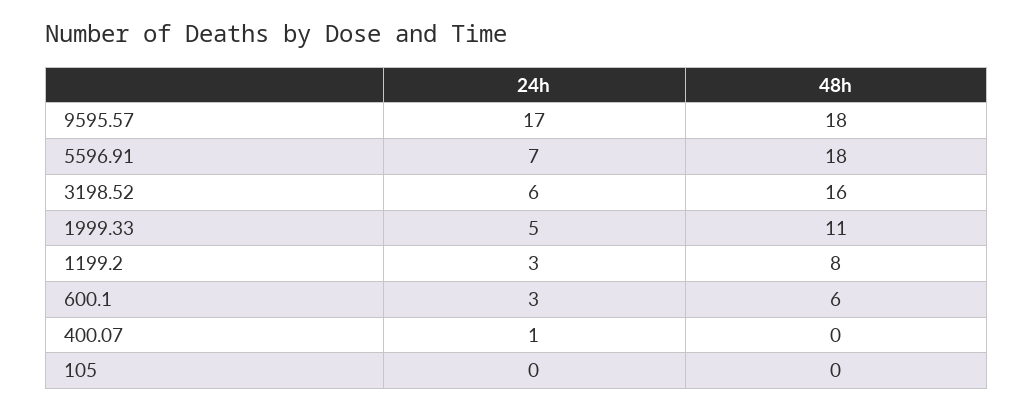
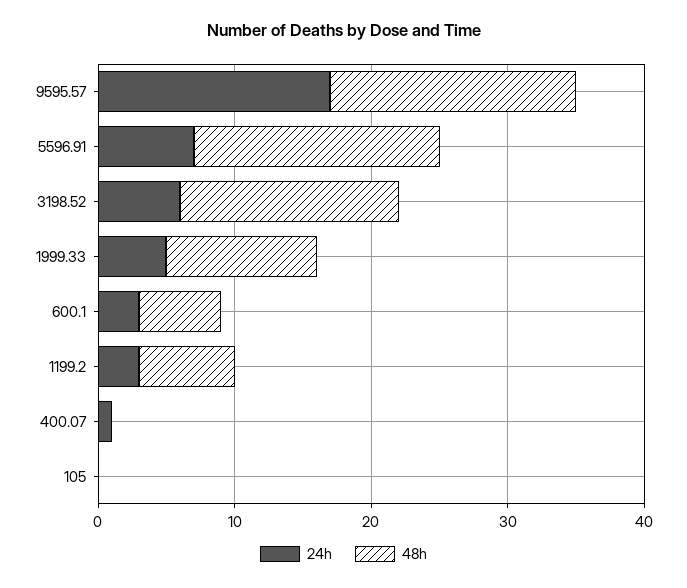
  {
    "24h": {
      "9595.57": 17,
      "5596.91": 7,
      "3198.52": 6,
      "1999.33": 5,
      "1199.2": 3,
      "600.1": 3,
      "400.07": 1,
      "105": 0
    },
    "48h": {
      "9595.57": 18,
      "5596.91": 18,
      "3198.52": 16,
      "1999.33": 11,
-     "1199.2": 8,
+     "1199.2": 7,
      "600.1": 6,
      "400.07": 0,
      "105": 0
    }
  }

